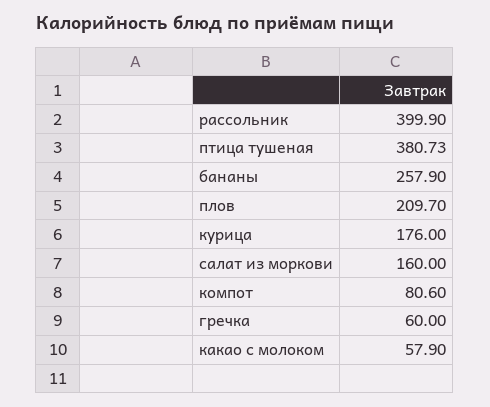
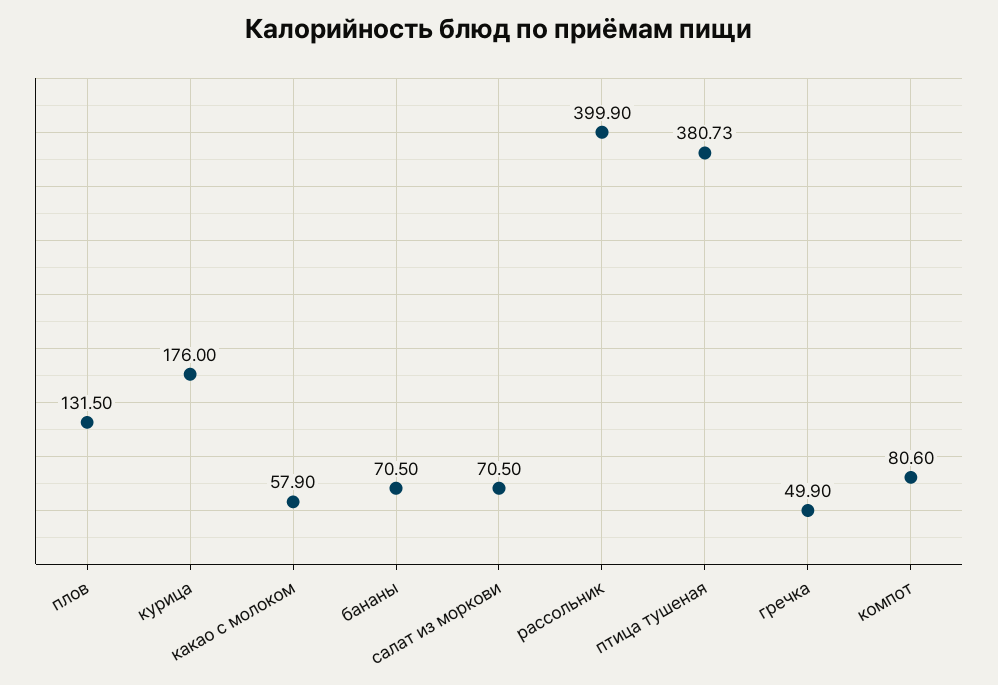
  {
    "рассольник": 399.9,
    "птица тушеная": 380.73,
-   "бананы": 257.9,
+   "бананы": 70.5,
-   "плов": 209.7,
+   "плов": 131.5,
    "курица": 176,
-   "салат из моркови": 160,
+   "салат из моркови": 70.5,
    "компот": 80.6,
-   "гречка": 60,
+   "гречка": 49.9,
    "какао с молоком": 57.9
  }

